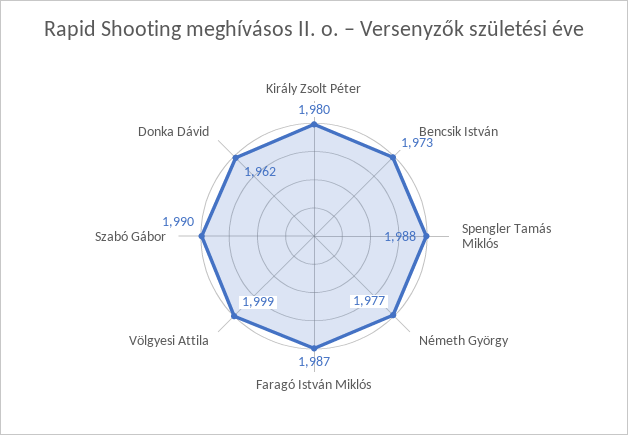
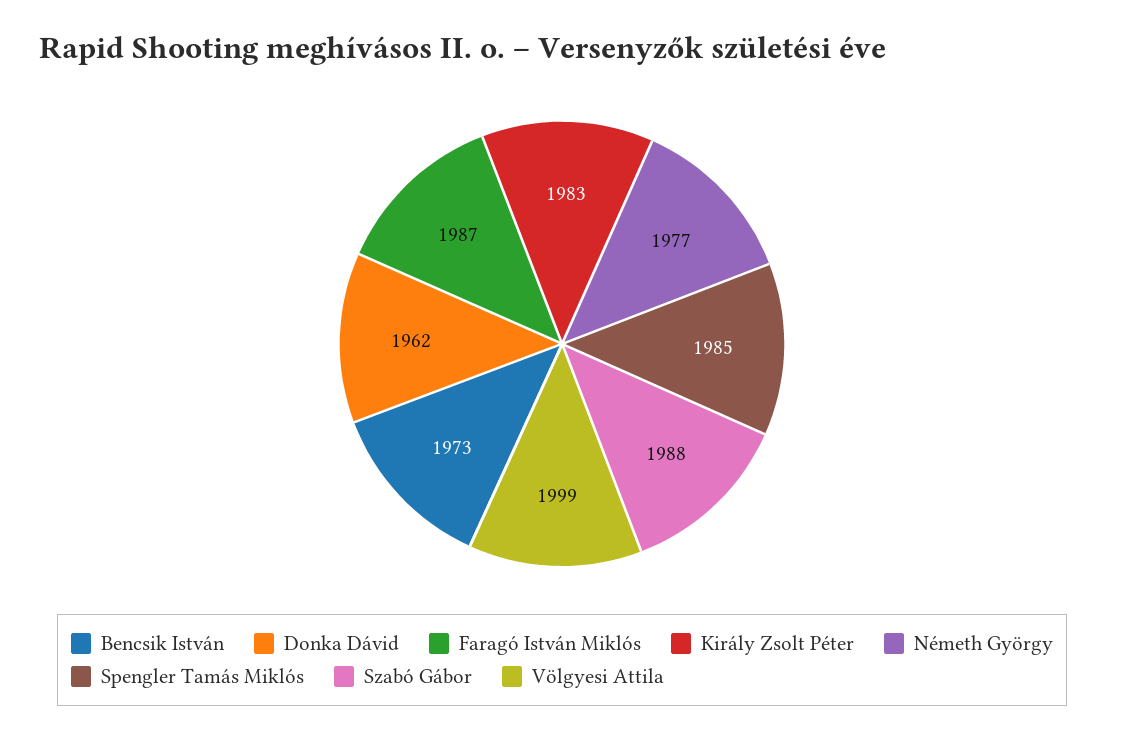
  {
-   "Király Zsolt Péter": 1980,
+   "Király Zsolt Péter": 1983,
    "Bencsik István": 1973,
-   "Spengler Tamás Miklós": 1988,
+   "Spengler Tamás Miklós": 1985,
    "Németh György": 1977,
    "Faragó István Miklós": 1987,
    "Völgyesi Attila": 1999,
-   "Szabó Gábor": 1990,
+   "Szabó Gábor": 1988,
    "Donka Dávid": 1962
  }

